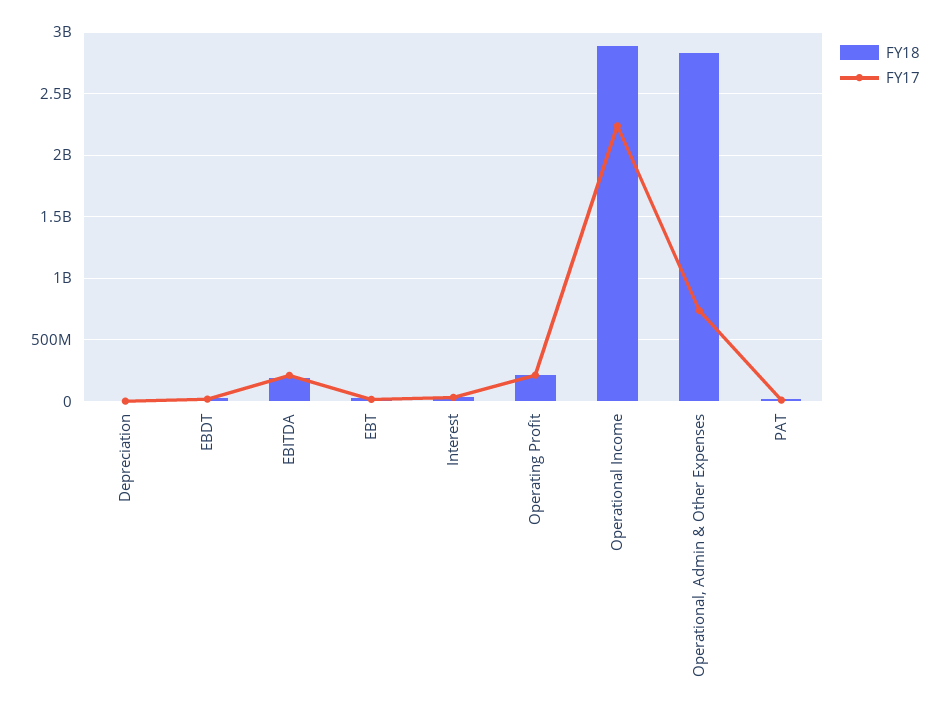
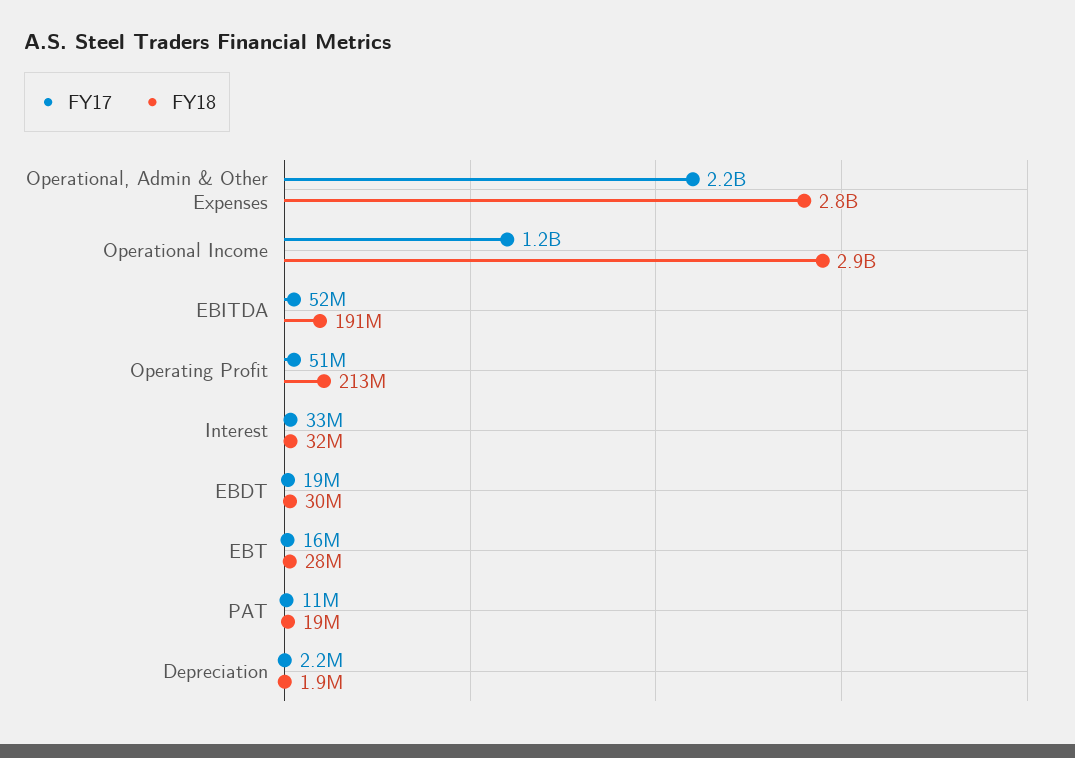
  {
    "FY18": {
      "Depreciation": 1900000,
      "EBDT": 30000000,
      "EBITDA": 191000000,
      "EBT": 28000000,
      "Interest": 32000000,
      "Operating Profit": 213000000,
      "Operational Income": 2900000000,
      "Operational, Admin & Other Expenses": 2800000000,
      "PAT": 19000000
    },
    "FY17": {
      "Depreciation": 2200000,
      "EBDT": 19000000,
-     "EBITDA": 200000000,
+     "EBITDA": 52000000,
      "EBT": 16000000,
      "Interest": 33000000,
-     "Operating Profit": 200000000,
+     "Operating Profit": 51000000,
-     "Operational Income": 2250000000,
+     "Operational Income": 1200000000,
-     "Operational, Admin & Other Expenses": 750000000,
+     "Operational, Admin & Other Expenses": 2200000000,
      "PAT": 11000000
    }
  }

